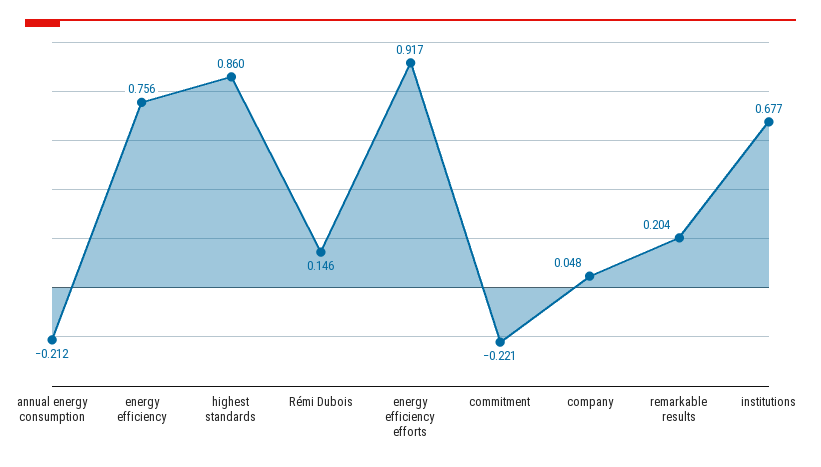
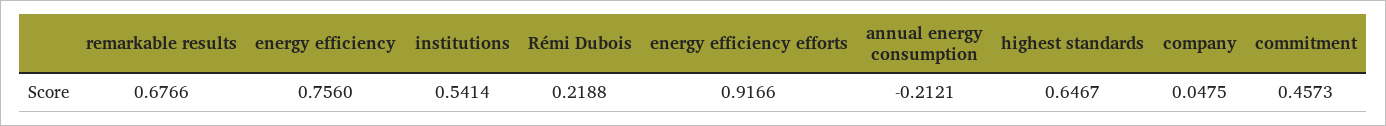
  {
    "annual energy consumption": -0.2121,
    "energy efficiency": 0.756,
-   "highest standards": 0.86,
+   "highest standards": 0.6467,
-   "Rémi Dubois": 0.146,
+   "Rémi Dubois": 0.2188,
    "energy efficiency efforts": 0.9166,
-   "commitment": -0.221,
+   "commitment": 0.4573,
    "company": 0.0475,
-   "remarkable results": 0.204,
+   "remarkable results": 0.6766,
-   "institutions": 0.677
+   "institutions": 0.5414
  }

